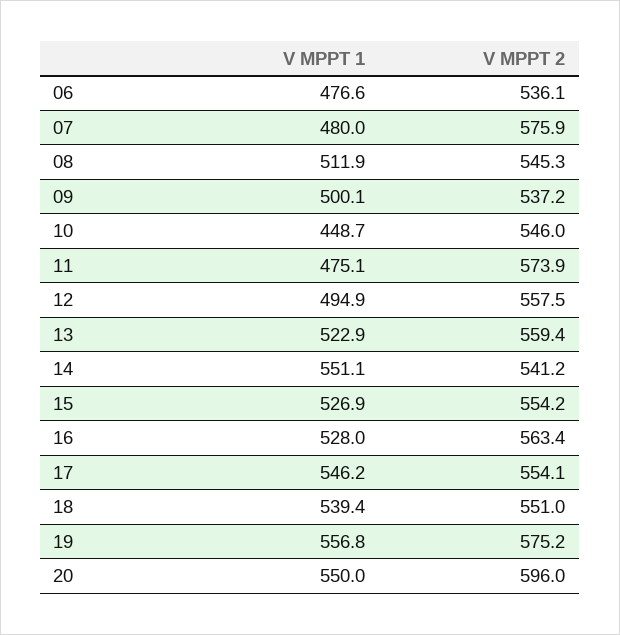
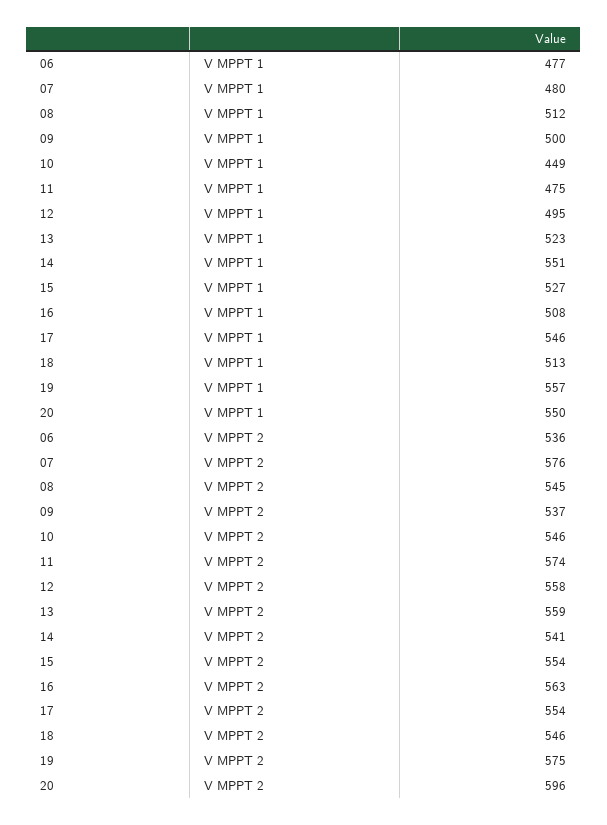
  {
    "V MPPT 1": {
      "06": 476.6,
      "07": 480,
      "08": 511.9,
      "09": 500.1,
      "10": 448.7,
      "11": 475.1,
      "12": 494.9,
      "13": 522.9,
      "14": 551.1,
      "15": 526.9,
-     "16": 528,
+     "16": 508,
      "17": 546.2,
-     "18": 539.4,
+     "18": 513,
      "19": 556.8,
      "20": 550
    },
    "V MPPT 2": {
      "06": 536.1,
      "07": 575.9,
      "08": 545.3,
      "09": 537.2,
      "10": 546,
      "11": 573.9,
      "12": 557.5,
      "13": 559.4,
      "14": 541.2,
      "15": 554.2,
      "16": 563.4,
      "17": 554.1,
-     "18": 551,
+     "18": 546,
      "19": 575.2,
      "20": 596
    }
  }

